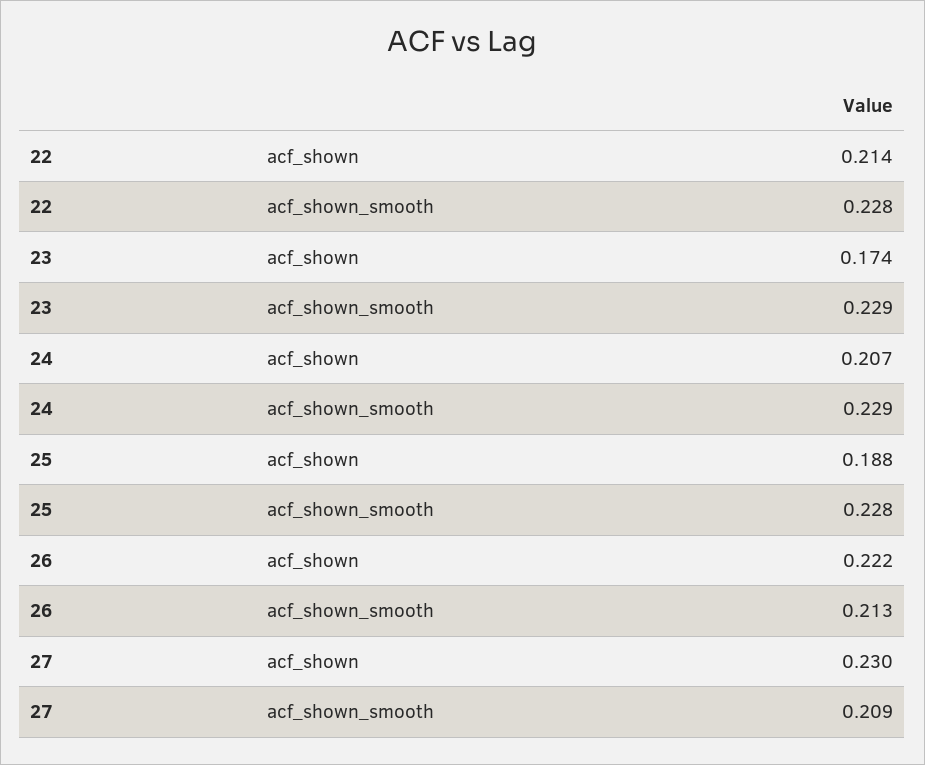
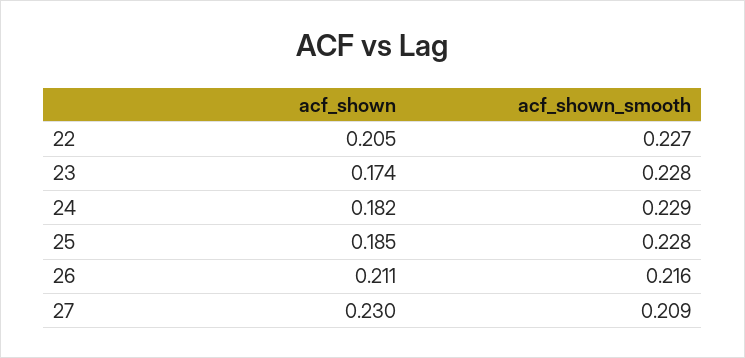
  {
    "22": {
-     "acf_shown": 0.214,
+     "acf_shown": 0.205,
-     "acf_shown_smooth": 0.228
+     "acf_shown_smooth": 0.227
    },
    "23": {
      "acf_shown": 0.174,
-     "acf_shown_smooth": 0.229
+     "acf_shown_smooth": 0.228
    },
    "24": {
-     "acf_shown": 0.207,
+     "acf_shown": 0.182,
      "acf_shown_smooth": 0.229
    },
    "25": {
-     "acf_shown": 0.188,
+     "acf_shown": 0.185,
      "acf_shown_smooth": 0.228
    },
    "26": {
-     "acf_shown": 0.222,
+     "acf_shown": 0.211,
-     "acf_shown_smooth": 0.213
+     "acf_shown_smooth": 0.216
    },
    "27": {
      "acf_shown": 0.23,
      "acf_shown_smooth": 0.209
    }
  }

